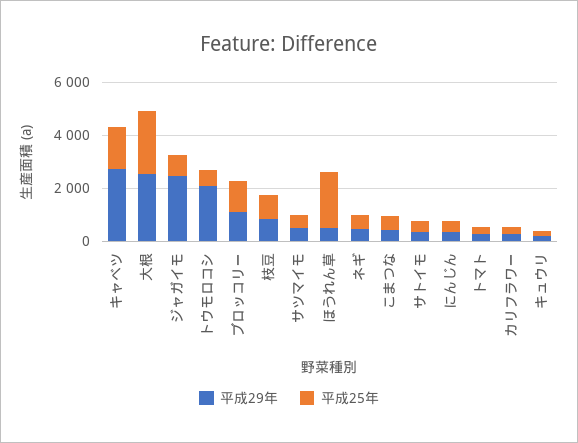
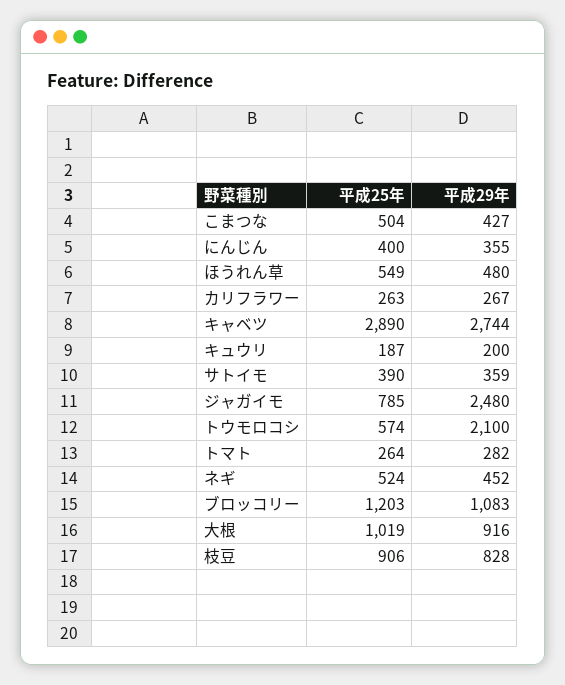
  {
    "平成29年": {
      "キャベツ": 2744,
-     "大根": 2500,
+     "大根": 916,
      "ジャガイモ": 2480,
      "トウモロコシ": 2100,
      "ブロッコリー": 1083,
      "枝豆": 828,
-     "サツマイモ": 500,
      "ほうれん草": 480,
      "ネギ": 452,
      "こまつな": 427,
      "サトイモ": 359,
      "にんじん": 355,
      "トマト": 282,
      "カリフラワー": 267,
      "キュウリ": 200
    },
    "平成25年": {
-     "キャベツ": 1500,
+     "キャベツ": 2890,
-     "大根": 2500,
+     "大根": 1019,
      "ジャガイモ": 785,
      "トウモロコシ": 574,
      "ブロッコリー": 1203,
      "枝豆": 906,
-     "サツマイモ": 500,
-     "ほうれん草": 2000,
+     "ほうれん草": 549,
      "ネギ": 524,
      "こまつな": 504,
      "サトイモ": 390,
      "にんじん": 400,
      "トマト": 264,
      "カリフラワー": 263,
      "キュウリ": 187
    }
  }

